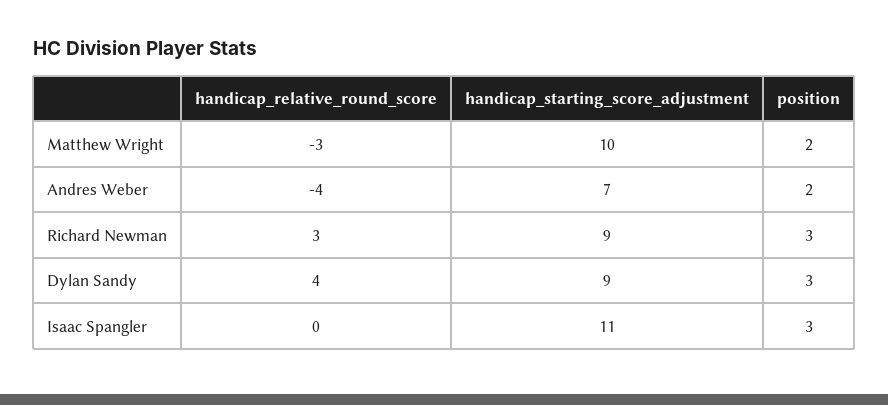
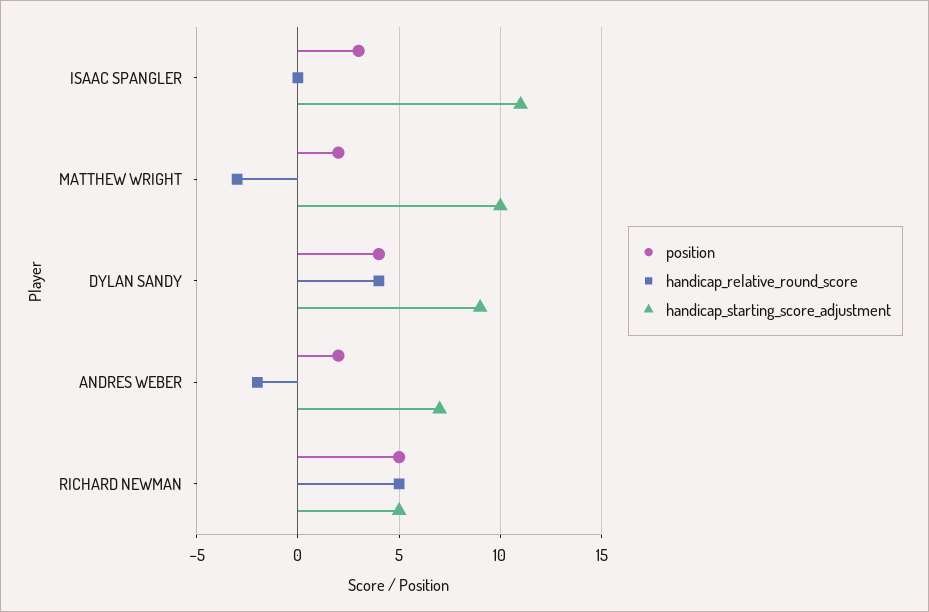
  {
    "handicap_relative_round_score": {
      "Matthew Wright": -3,
-     "Andres Weber": -4,
+     "Andres Weber": -2,
-     "Richard Newman": 3,
+     "Richard Newman": 5,
      "Dylan Sandy": 4,
      "Isaac Spangler": 0
    },
    "handicap_starting_score_adjustment": {
      "Matthew Wright": 10,
      "Andres Weber": 7,
-     "Richard Newman": 9,
+     "Richard Newman": 5,
      "Dylan Sandy": 9,
      "Isaac Spangler": 11
    },
    "position": {
      "Matthew Wright": 2,
      "Andres Weber": 2,
-     "Richard Newman": 3,
+     "Richard Newman": 5,
-     "Dylan Sandy": 3,
+     "Dylan Sandy": 4,
      "Isaac Spangler": 3
    }
  }

